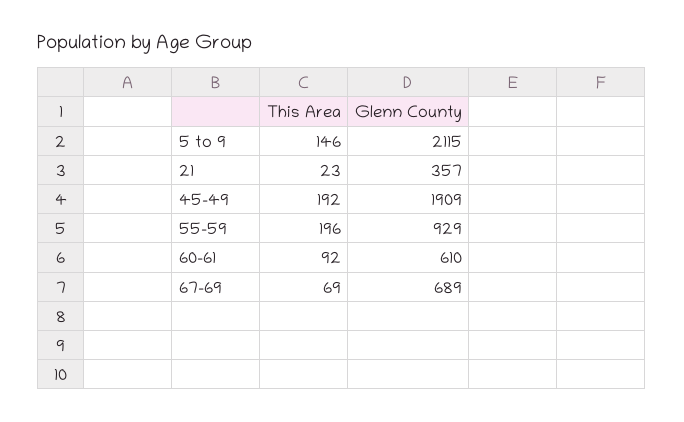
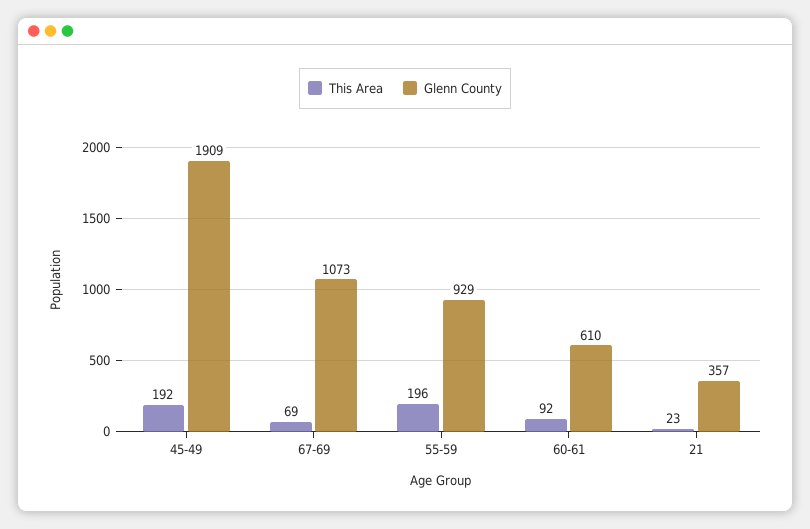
  {
    "This Area": {
-     "5 to 9": 146,
      "21": 23,
      "45-49": 192,
      "55-59": 196,
      "60-61": 92,
      "67-69": 69
    },
    "Glenn County": {
-     "5 to 9": 2115,
      "21": 357,
      "45-49": 1909,
      "55-59": 929,
      "60-61": 610,
-     "67-69": 689
+     "67-69": 1073
    }
  }

